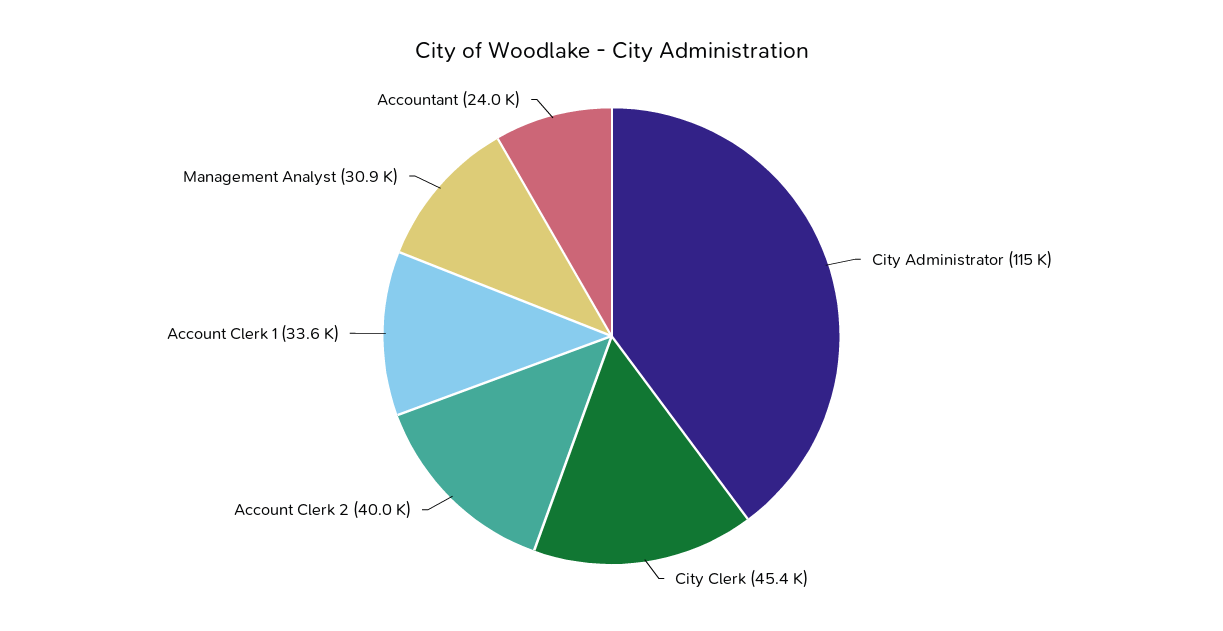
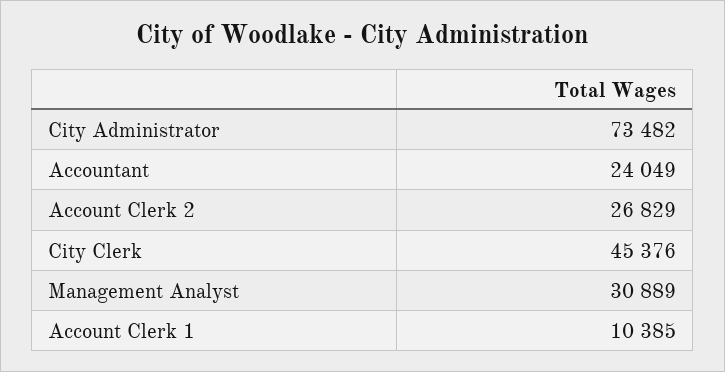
  {
-   "City Administrator": 115000,
+   "City Administrator": 73482,
    "City Clerk": 45376,
-   "Account Clerk 2": 40000,
+   "Account Clerk 2": 26829,
-   "Account Clerk 1": 33600,
+   "Account Clerk 1": 10385,
    "Management Analyst": 30889,
    "Accountant": 24049
  }

